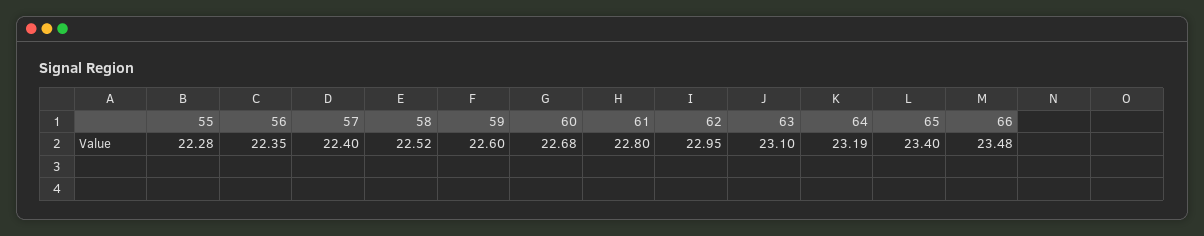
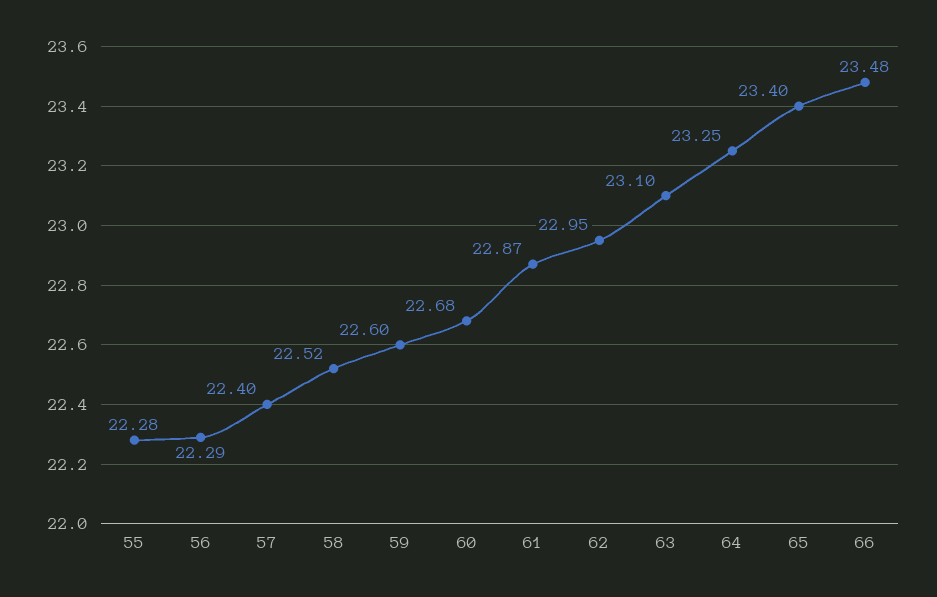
  {
    "55": 22.28,
-   "56": 22.35,
+   "56": 22.29,
    "57": 22.4,
    "58": 22.52,
    "59": 22.6,
    "60": 22.68,
-   "61": 22.8,
+   "61": 22.87,
    "62": 22.95,
    "63": 23.1,
-   "64": 23.19,
+   "64": 23.25,
    "65": 23.4,
    "66": 23.48
  }

